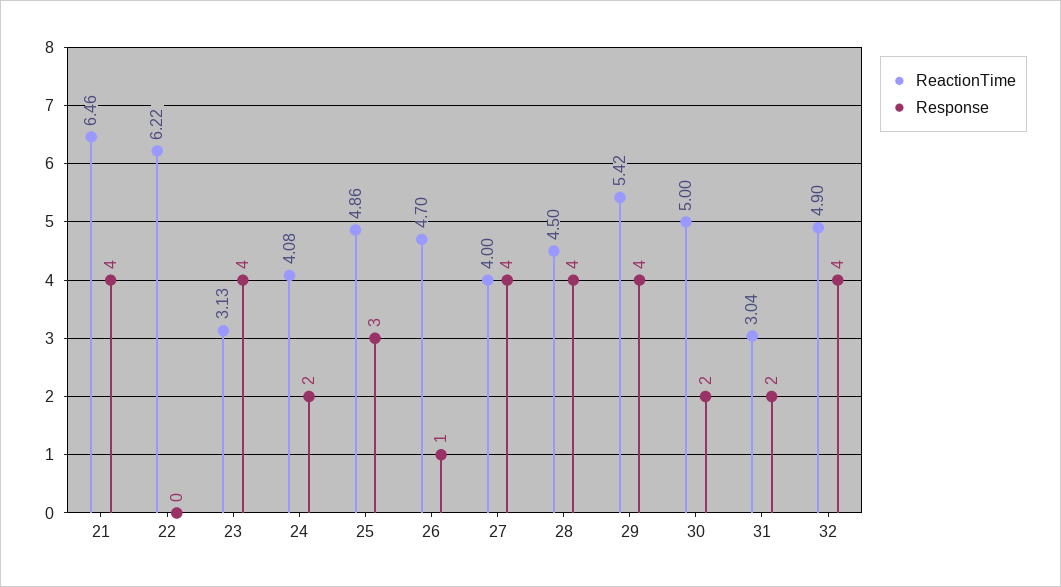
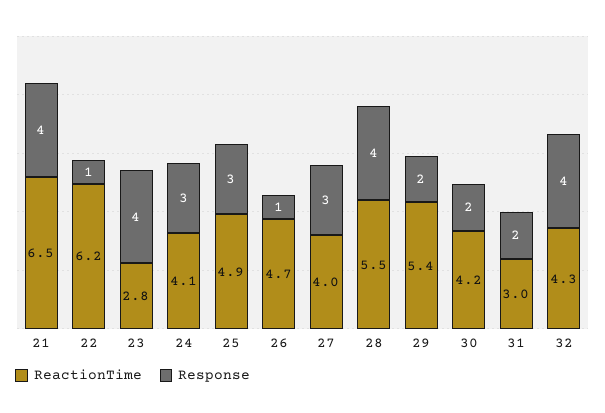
  {
    "ReactionTime": {
      "21": 6.46,
      "22": 6.22,
-     "23": 3.13,
+     "23": 2.8,
      "24": 4.08,
      "25": 4.86,
      "26": 4.7,
      "27": 4,
-     "28": 4.5,
+     "28": 5.5,
      "29": 5.42,
-     "30": 5,
+     "30": 4.2,
      "31": 3.04,
-     "32": 4.9
+     "32": 4.3
    },
    "Response": {
      "21": 4,
-     "22": 0,
+     "22": 1,
      "23": 4,
-     "24": 2,
+     "24": 3,
      "25": 3,
      "26": 1,
-     "27": 4,
+     "27": 3,
      "28": 4,
-     "29": 4,
+     "29": 2,
      "30": 2,
      "31": 2,
      "32": 4
    }
  }

